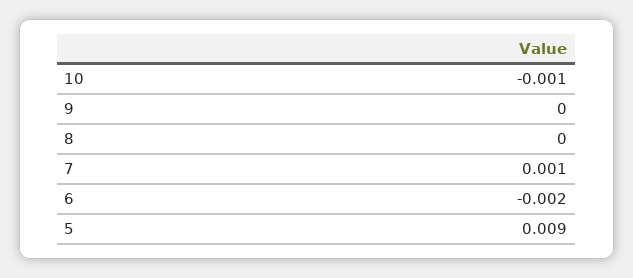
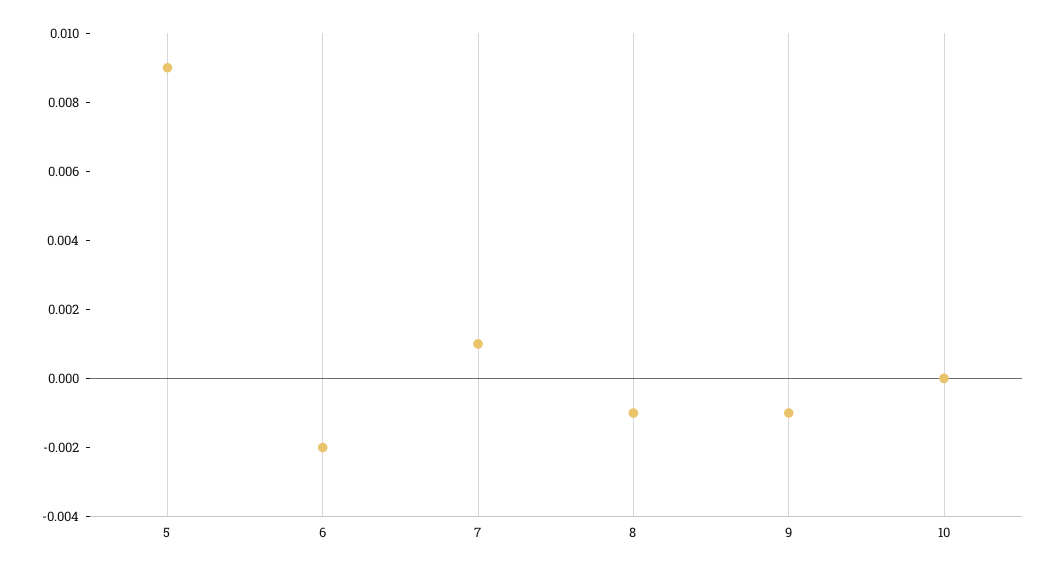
  {
-   "10": -0.001,
+   "10": 0,
-   "9": 0,
+   "9": -0.001,
-   "8": 0,
+   "8": -0.001,
    "7": 0.001,
    "6": -0.002,
    "5": 0.009
  }

